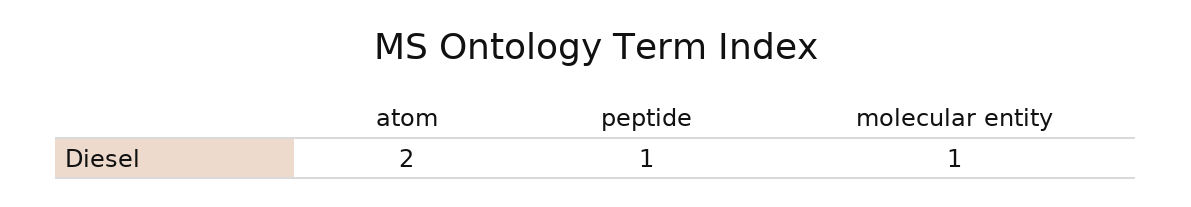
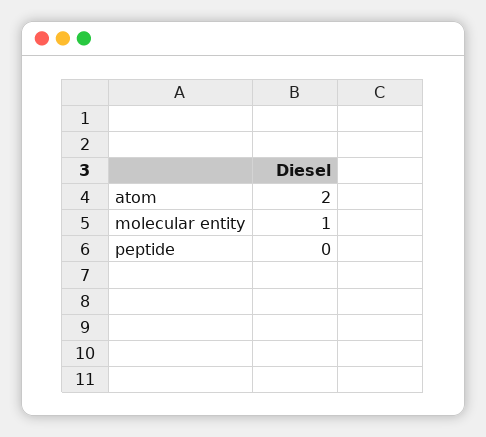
  {
    "atom": 2,
-   "peptide": 1,
+   "peptide": 0,
    "molecular entity": 1
  }

